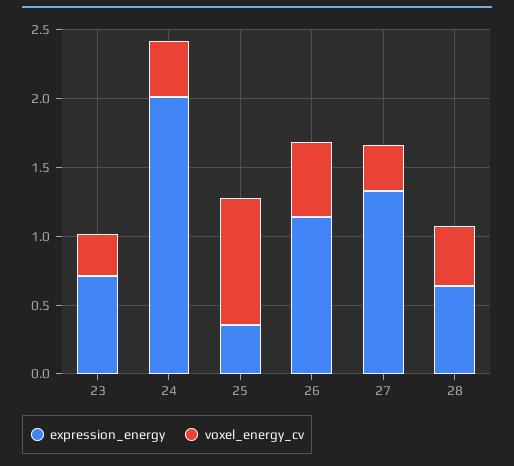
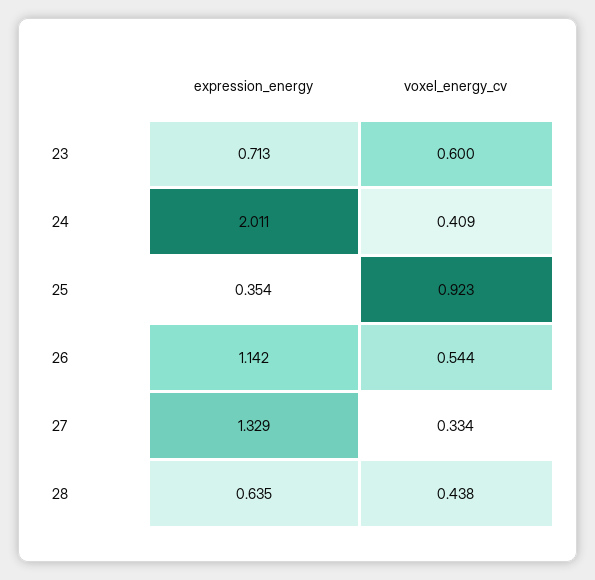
  {
    "expression_energy": {
      "23": 0.713,
      "24": 2.011,
      "25": 0.354,
      "26": 1.142,
      "27": 1.329,
      "28": 0.635
    },
    "voxel_energy_cv": {
-     "23": 0.3,
+     "23": 0.6,
      "24": 0.409,
      "25": 0.923,
      "26": 0.544,
      "27": 0.334,
      "28": 0.438
    }
  }

